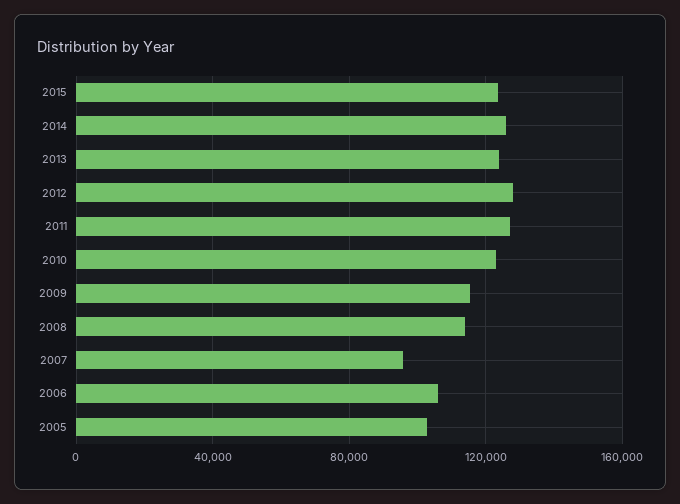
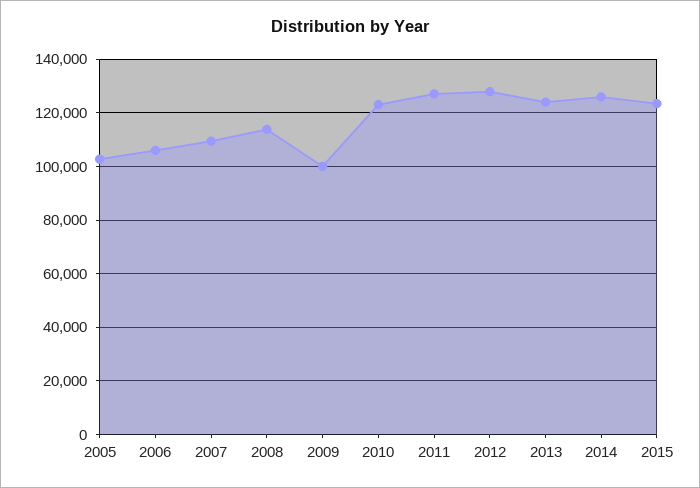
  {
    "2015": 122500,
    "2014": 125000,
    "2013": 125000,
    "2012": 127500,
    "2011": 127500,
    "2010": 122500,
-   "2009": 115000,
+   "2009": 100000,
    "2008": 115000,
-   "2007": 95000,
+   "2007": 110000,
    "2006": 105000,
    "2005": 102500
  }

